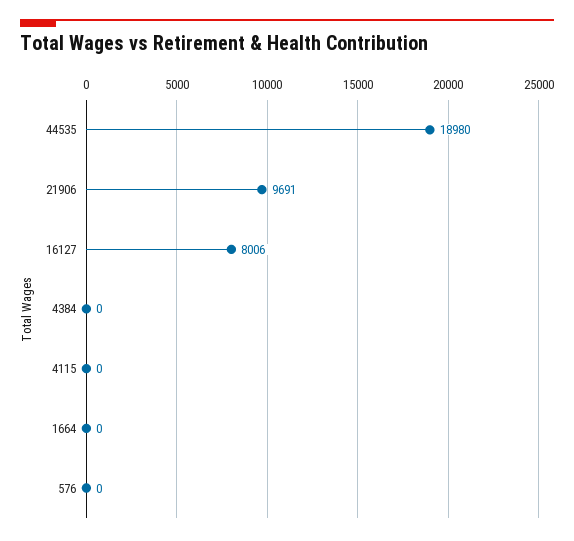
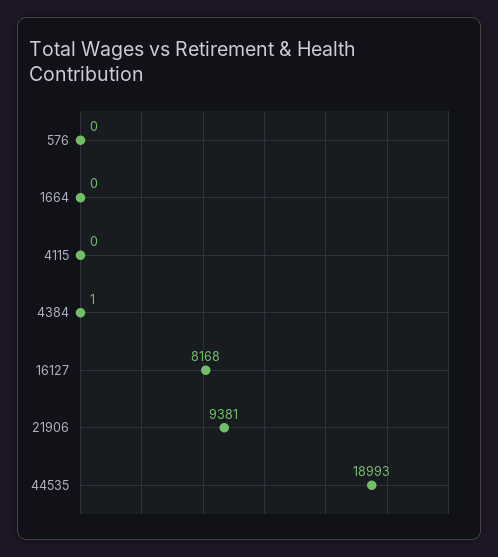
  {
-   "44535": 18980,
+   "44535": 18993,
-   "21906": 9691,
+   "21906": 9381,
-   "16127": 8006,
+   "16127": 8168,
-   "4384": 0,
+   "4384": 1,
    "4115": 0,
    "1664": 0,
    "576": 0
  }

